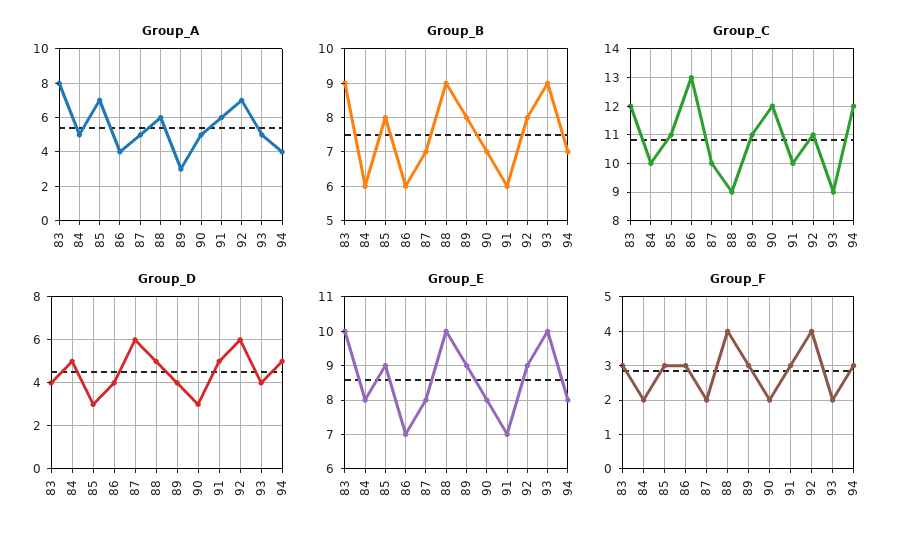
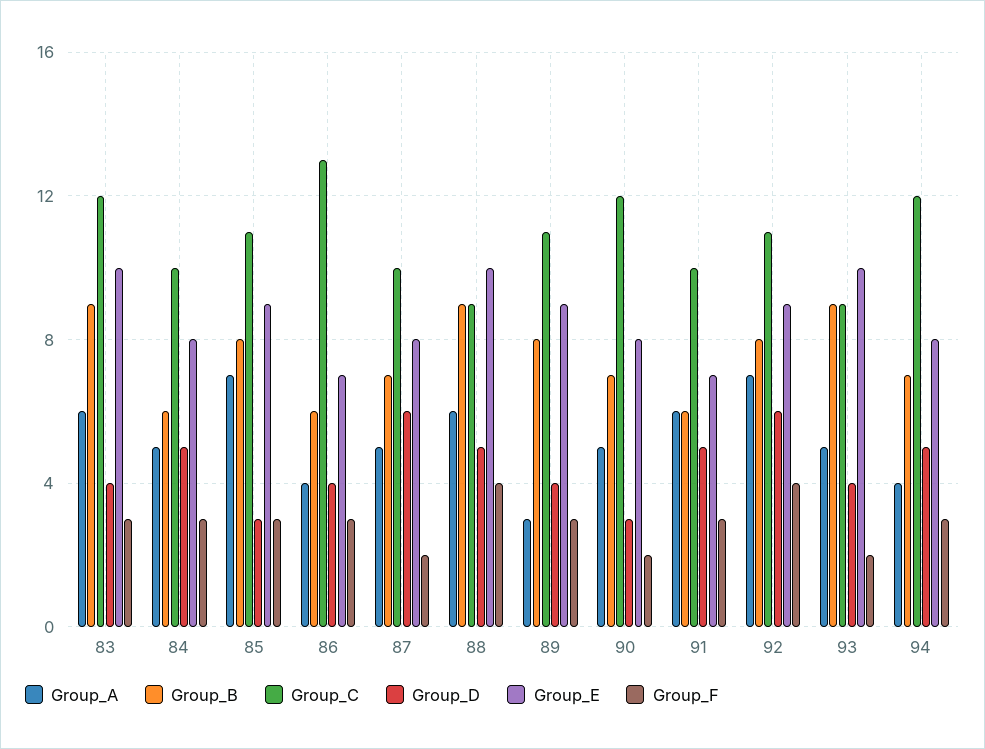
  {
    "Group_A": {
-     "83": 8,
+     "83": 6,
      "84": 5,
      "85": 7,
      "86": 4,
      "87": 5,
      "88": 6,
      "89": 3,
      "90": 5,
      "91": 6,
      "92": 7,
      "93": 5,
      "94": 4
    },
    "Group_B": {
      "83": 9,
      "84": 6,
      "85": 8,
      "86": 6,
      "87": 7,
      "88": 9,
      "89": 8,
      "90": 7,
      "91": 6,
      "92": 8,
      "93": 9,
      "94": 7
    },
    "Group_C": {
      "83": 12,
      "84": 10,
      "85": 11,
      "86": 13,
      "87": 10,
      "88": 9,
      "89": 11,
      "90": 12,
      "91": 10,
      "92": 11,
      "93": 9,
      "94": 12
    },
    "Group_D": {
      "83": 4,
      "84": 5,
      "85": 3,
      "86": 4,
      "87": 6,
      "88": 5,
      "89": 4,
      "90": 3,
      "91": 5,
      "92": 6,
      "93": 4,
      "94": 5
    },
    "Group_E": {
      "83": 10,
      "84": 8,
      "85": 9,
      "86": 7,
      "87": 8,
      "88": 10,
      "89": 9,
      "90": 8,
      "91": 7,
      "92": 9,
      "93": 10,
      "94": 8
    },
    "Group_F": {
      "83": 3,
-     "84": 2,
+     "84": 3,
      "85": 3,
      "86": 3,
      "87": 2,
      "88": 4,
      "89": 3,
      "90": 2,
      "91": 3,
      "92": 4,
      "93": 2,
      "94": 3
    }
  }

